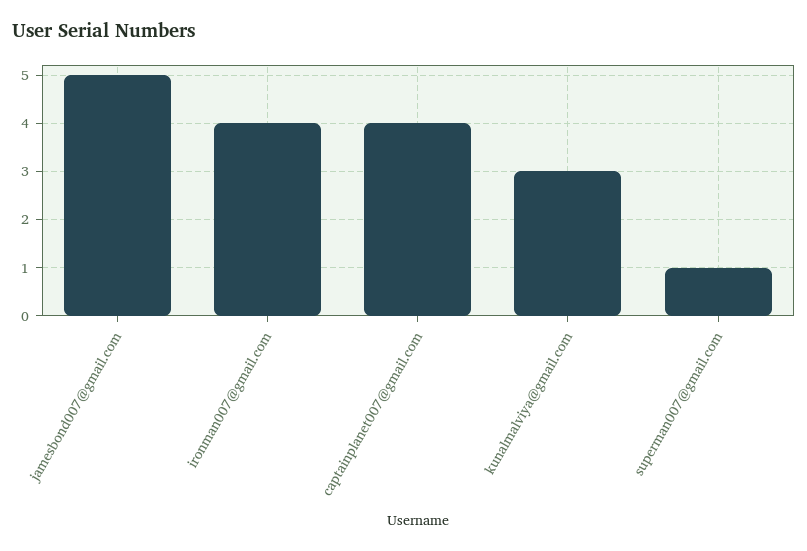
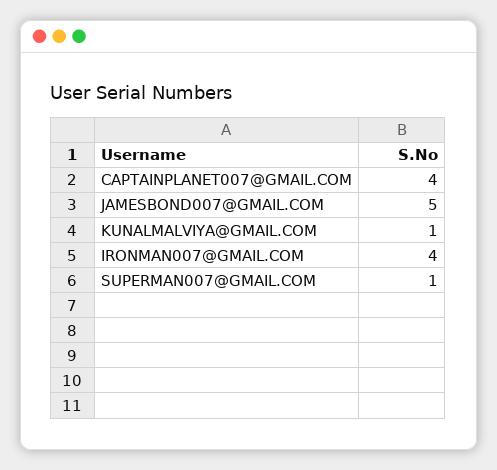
  {
    "jamesbond007@gmail.com": 5,
    "ironman007@gmail.com": 4,
    "captainplanet007@gmail.com": 4,
-   "kunalmalviya@gmail.com": 3,
+   "kunalmalviya@gmail.com": 1,
    "superman007@gmail.com": 1
  }

